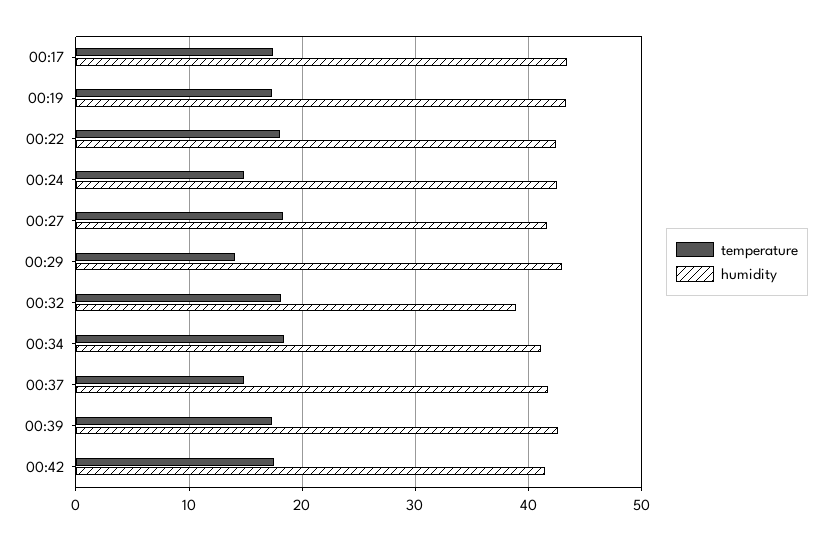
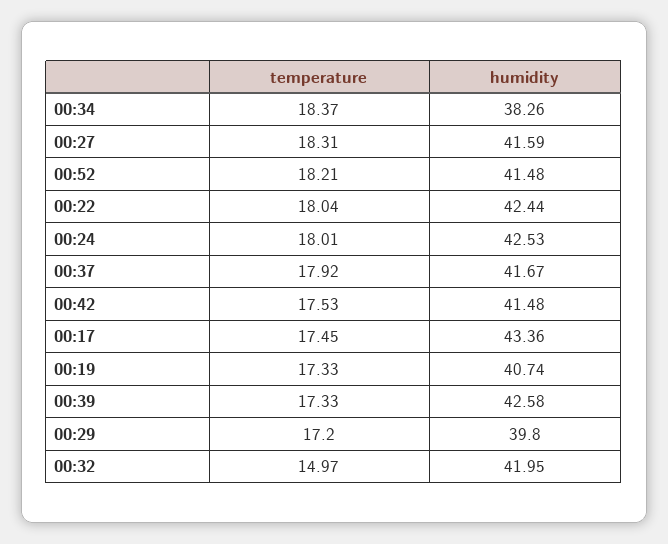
  {
    "temperature": {
      "00:17": 17.45,
      "00:19": 17.33,
      "00:22": 18.04,
-     "00:24": 15,
+     "00:24": 18.01,
      "00:27": 18.31,
-     "00:29": 14,
+     "00:29": 17.2,
-     "00:32": 18,
+     "00:32": 14.97,
      "00:34": 18.37,
-     "00:37": 15,
+     "00:37": 17.92,
      "00:39": 17.33,
-     "00:42": 17.53
+     "00:42": 17.53,
+     "00:52": 18.21
    },
    "humidity": {
      "00:17": 43.36,
-     "00:19": 43,
+     "00:19": 40.74,
      "00:22": 42.44,
      "00:24": 42.53,
      "00:27": 41.59,
-     "00:29": 43,
+     "00:29": 39.8,
-     "00:32": 39,
+     "00:32": 41.95,
-     "00:34": 41,
+     "00:34": 38.26,
      "00:37": 41.67,
      "00:39": 42.58,
-     "00:42": 41.48
+     "00:42": 41.48,
+     "00:52": 41.48
    }
  }

